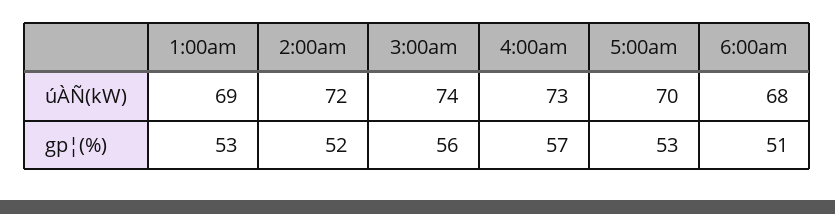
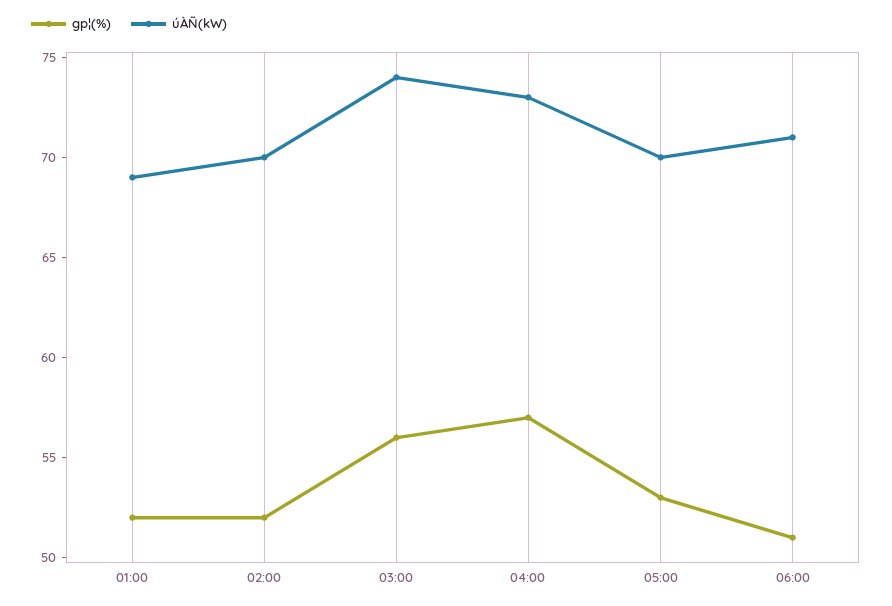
  {
    "úÀÑ(kW)": {
      "1:00am": 69,
-     "2:00am": 72,
+     "2:00am": 70,
      "3:00am": 74,
      "4:00am": 73,
      "5:00am": 70,
-     "6:00am": 68
+     "6:00am": 71
    },
    "gp¦(%)": {
-     "1:00am": 53,
+     "1:00am": 52,
      "2:00am": 52,
      "3:00am": 56,
      "4:00am": 57,
      "5:00am": 53,
      "6:00am": 51
    }
  }

